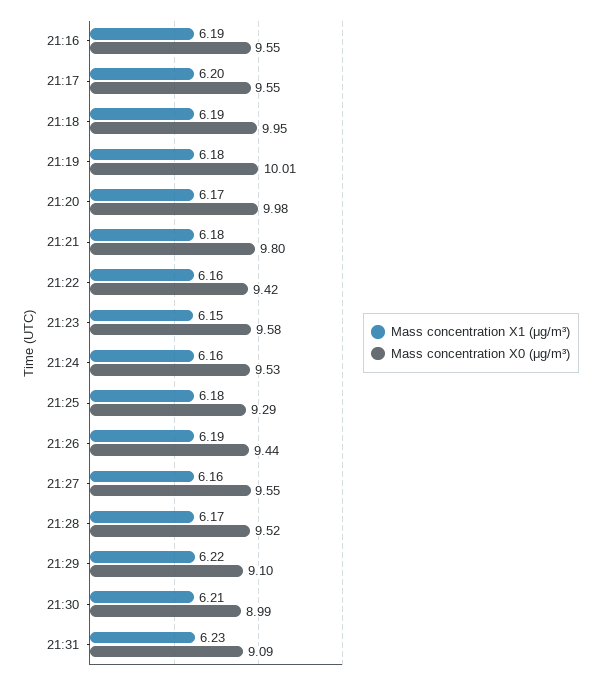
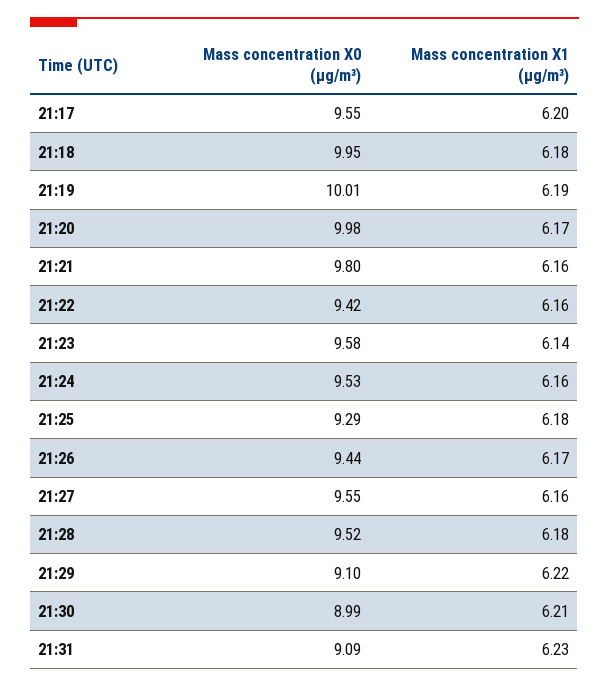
  {
    "Mass concentration X1 (μg/m³)": {
-     "21:16": 6.19,
      "21:17": 6.2,
-     "21:18": 6.19,
+     "21:18": 6.18,
-     "21:19": 6.18,
+     "21:19": 6.19,
      "21:20": 6.17,
-     "21:21": 6.18,
+     "21:21": 6.16,
      "21:22": 6.16,
-     "21:23": 6.15,
+     "21:23": 6.14,
      "21:24": 6.16,
      "21:25": 6.18,
-     "21:26": 6.19,
+     "21:26": 6.17,
      "21:27": 6.16,
-     "21:28": 6.17,
+     "21:28": 6.18,
      "21:29": 6.22,
      "21:30": 6.21,
      "21:31": 6.23
    },
    "Mass concentration X0 (μg/m³)": {
-     "21:16": 9.55,
      "21:17": 9.55,
      "21:18": 9.95,
      "21:19": 10.01,
      "21:20": 9.98,
      "21:21": 9.8,
      "21:22": 9.42,
      "21:23": 9.58,
      "21:24": 9.53,
      "21:25": 9.29,
      "21:26": 9.44,
      "21:27": 9.55,
      "21:28": 9.52,
      "21:29": 9.1,
      "21:30": 8.99,
      "21:31": 9.09
    }
  }

